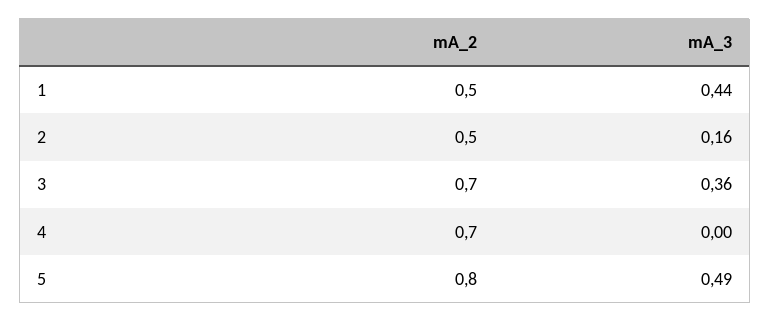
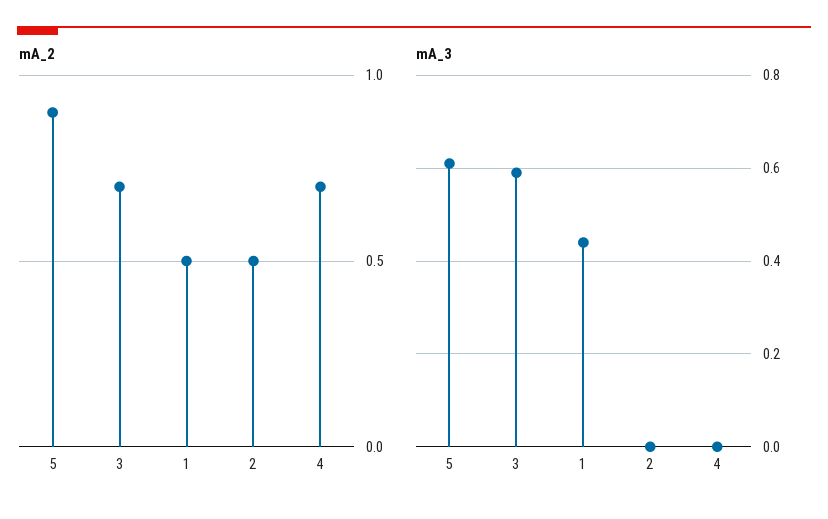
  {
    "mA_2": {
      "1": 0.5,
      "2": 0.5,
      "3": 0.7,
      "4": 0.7,
-     "5": 0.8
+     "5": 0.9
    },
    "mA_3": {
      "1": 0.44,
-     "2": 0.16,
+     "2": 0,
-     "3": 0.36,
+     "3": 0.6,
      "4": 0,
-     "5": 0.49
+     "5": 0.6
    }
  }

